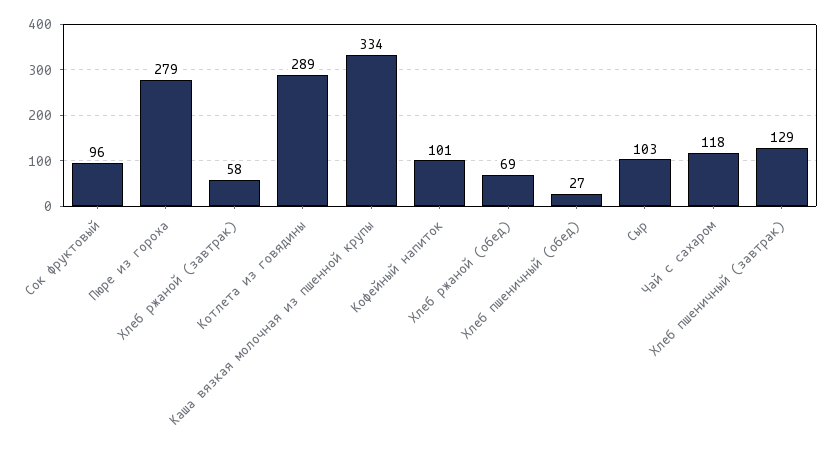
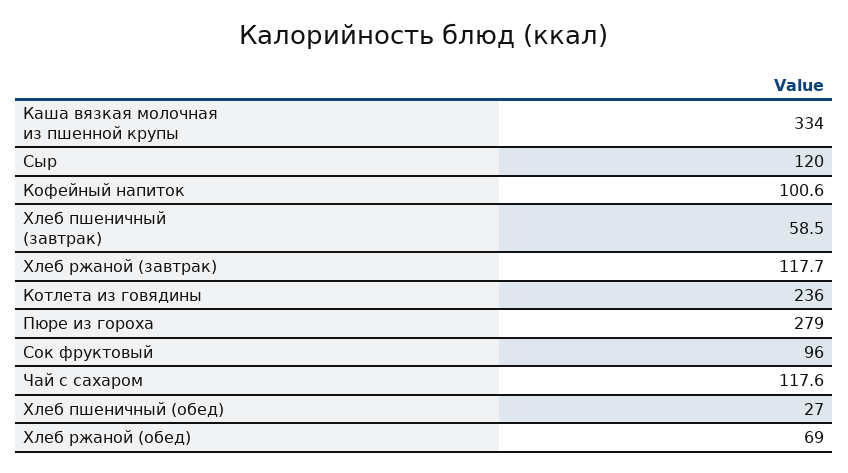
  {
    "Сок фруктовый": 96,
    "Пюре из гороха": 279,
-   "Хлеб ржаной (завтрак)": 58,
+   "Хлеб ржаной (завтрак)": 117.7,
-   "Котлета из говядины": 289,
+   "Котлета из говядины": 236,
    "Каша вязкая молочная из пшенной крупы": 334,
    "Кофейный напиток": 100.6,
    "Хлеб ржаной (обед)": 69,
    "Хлеб пшеничный (обед)": 27,
-   "Сыр": 103,
+   "Сыр": 120,
    "Чай с сахаром": 117.6,
-   "Хлеб пшеничный (завтрак)": 129
+   "Хлеб пшеничный (завтрак)": 58.5
  }

